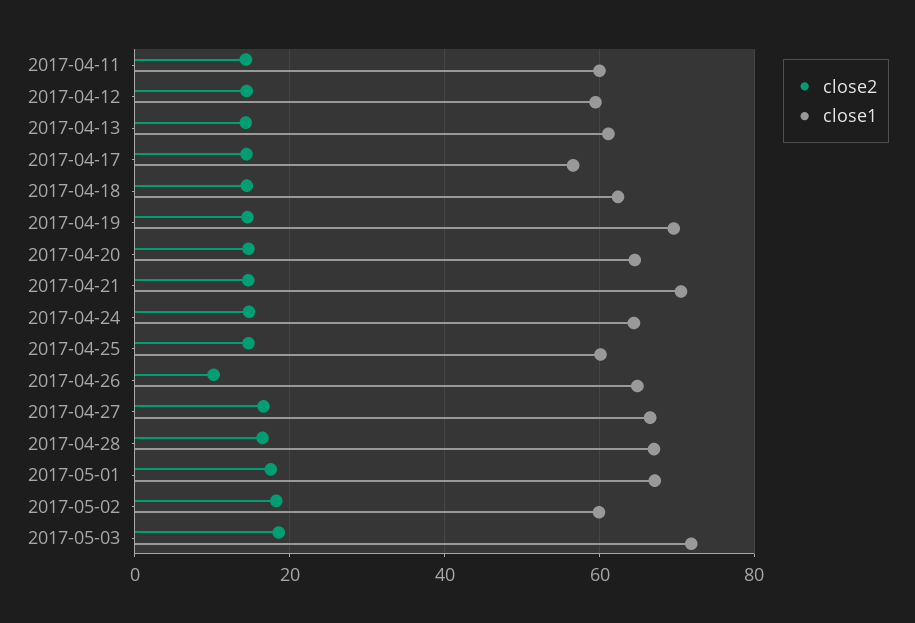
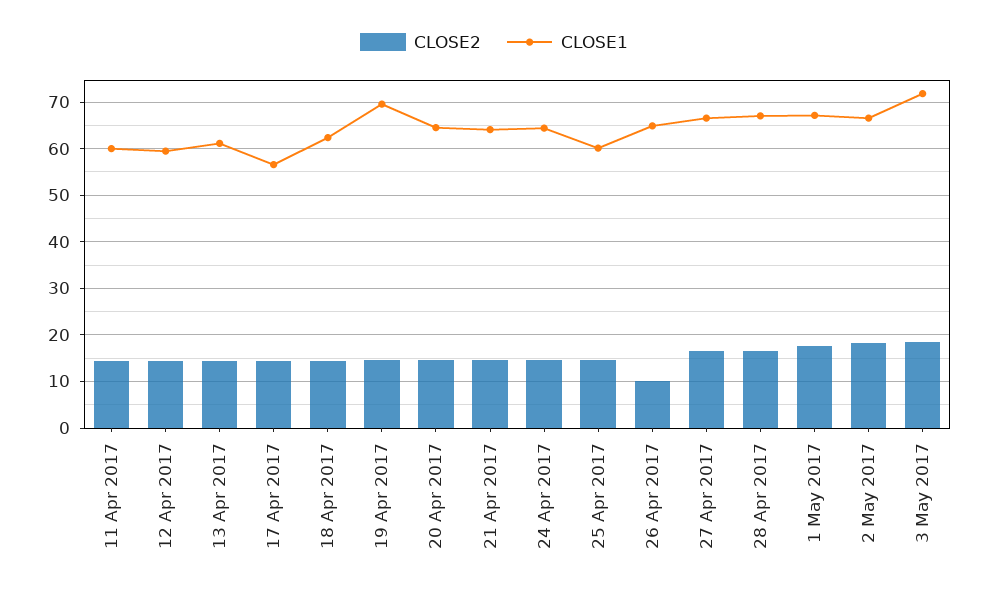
  {
    "close2": {
      "2017-04-11": 14,
      "2017-04-12": 14,
      "2017-04-13": 14,
      "2017-04-17": 14,
      "2017-04-18": 14,
      "2017-04-19": 14,
      "2017-04-20": 14,
      "2017-04-21": 14,
      "2017-04-24": 14,
      "2017-04-25": 14,
      "2017-04-26": 10,
      "2017-04-27": 16,
      "2017-04-28": 16,
      "2017-05-01": 18,
      "2017-05-02": 18,
      "2017-05-03": 18
    },
    "close1": {
      "2017-04-11": 60,
      "2017-04-12": 60,
      "2017-04-13": 62,
      "2017-04-17": 56,
      "2017-04-18": 62,
      "2017-04-19": 70,
      "2017-04-20": 64,
-     "2017-04-21": 70,
+     "2017-04-21": 64,
      "2017-04-24": 64,
      "2017-04-25": 60,
      "2017-04-26": 64,
      "2017-04-27": 66,
      "2017-04-28": 68,
      "2017-05-01": 68,
-     "2017-05-02": 60,
+     "2017-05-02": 66,
      "2017-05-03": 72
    }
  }

